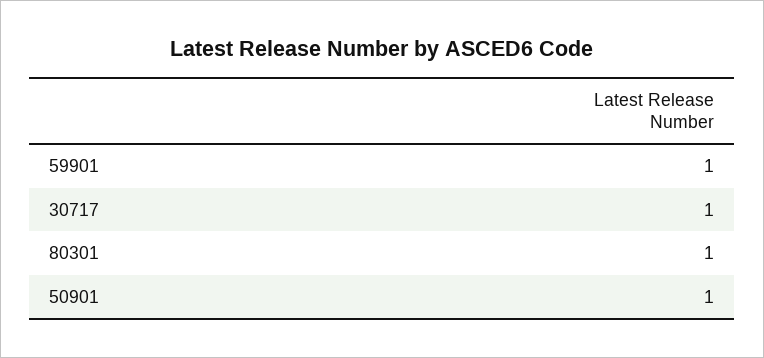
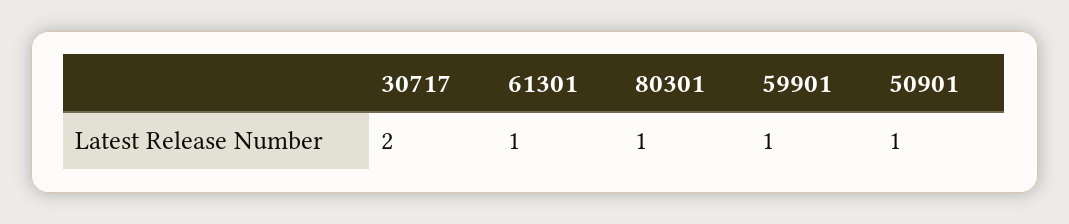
  {
    "59901": 1,
-   "30717": 1,
+   "30717": 2,
    "80301": 1,
-   "50901": 1
+   "50901": 1,
+   "61301": 1
  }

